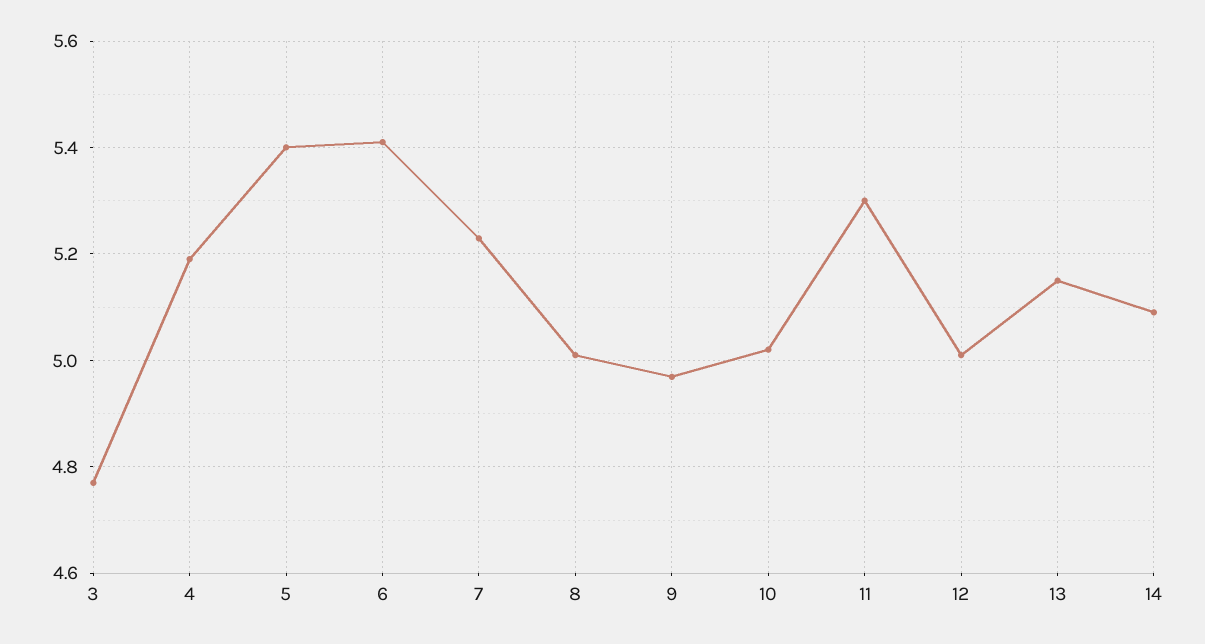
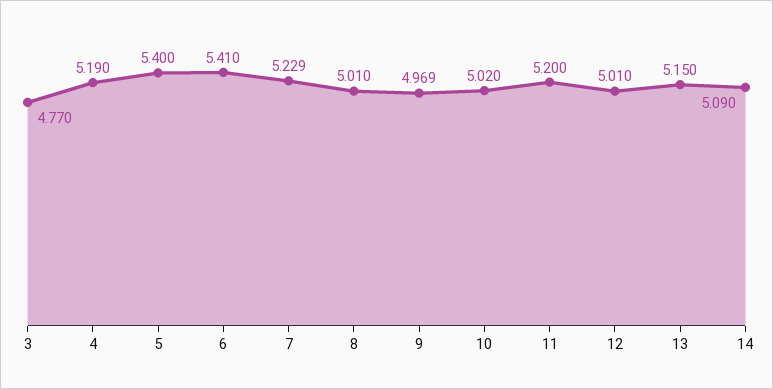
  {
    "3": 4.77,
    "4": 5.19,
    "5": 5.4,
    "6": 5.41,
    "7": 5.229,
    "8": 5.01,
    "9": 4.969,
    "10": 5.02,
-   "11": 5.3,
+   "11": 5.2,
    "12": 5.01,
    "13": 5.15,
    "14": 5.09
  }

